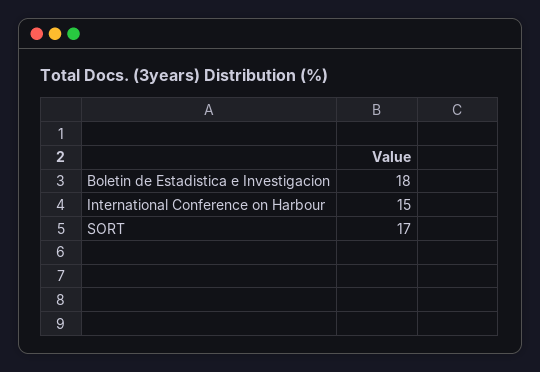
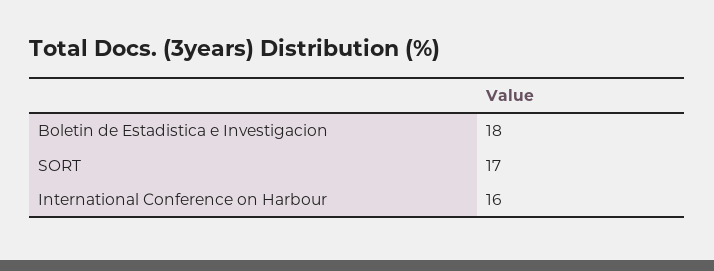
  {
    "Boletin de Estadistica e Investigacion": 18,
-   "International Conference on Harbour": 15,
+   "International Conference on Harbour": 16,
    "SORT": 17
  }

